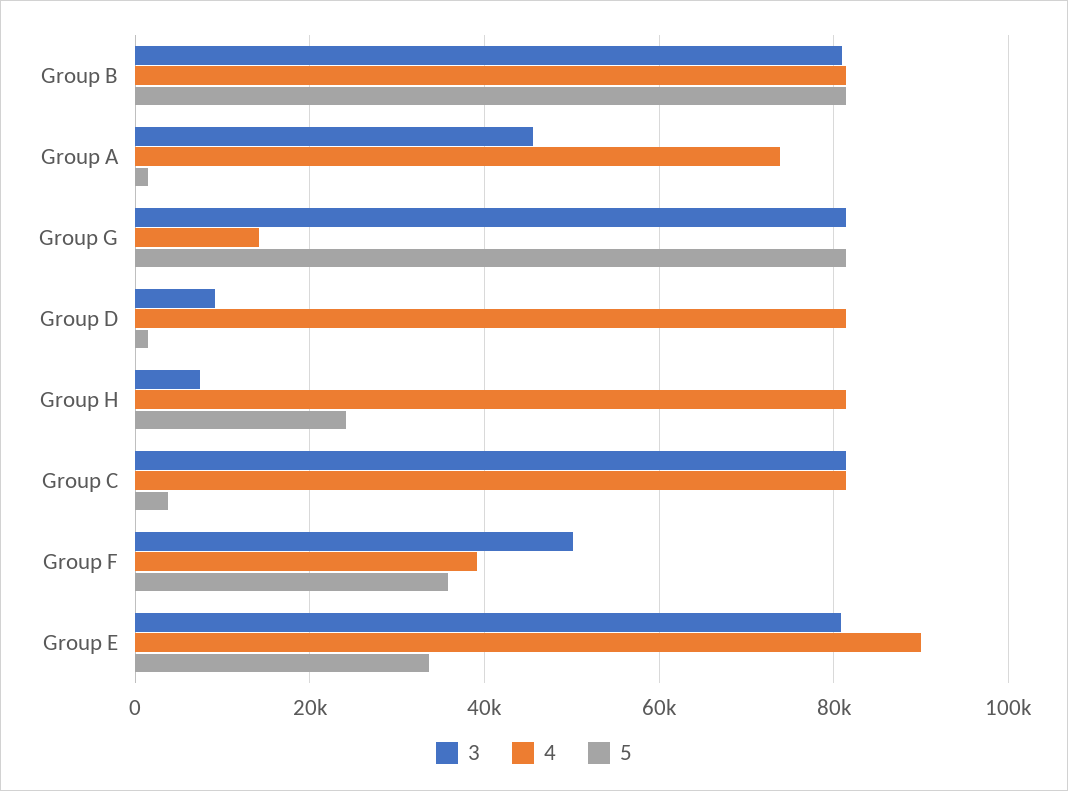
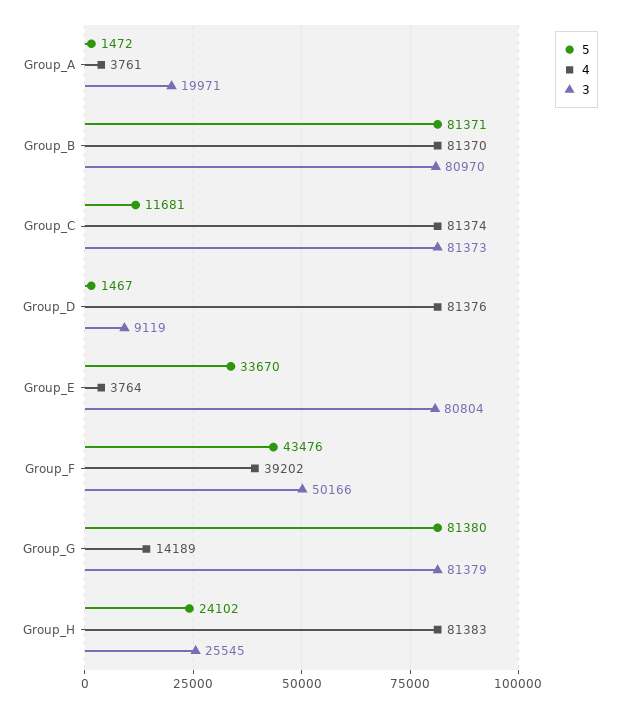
  {
    "3": {
      "Group B": 80970,
-     "Group A": 46000,
+     "Group A": 19971,
      "Group G": 81379,
      "Group D": 9119,
-     "Group H": 8000,
+     "Group H": 25545,
      "Group C": 81373,
      "Group F": 50166,
      "Group E": 80804
    },
    "4": {
      "Group B": 81370,
-     "Group A": 74000,
+     "Group A": 3761,
      "Group G": 14189,
      "Group D": 81376,
      "Group H": 81383,
      "Group C": 81374,
      "Group F": 39202,
-     "Group E": 90000
+     "Group E": 3764
    },
    "5": {
      "Group B": 81371,
      "Group A": 1472,
      "Group G": 81380,
      "Group D": 1467,
      "Group H": 24102,
-     "Group C": 4000,
+     "Group C": 11681,
-     "Group F": 36000,
+     "Group F": 43476,
      "Group E": 33670
    }
  }

